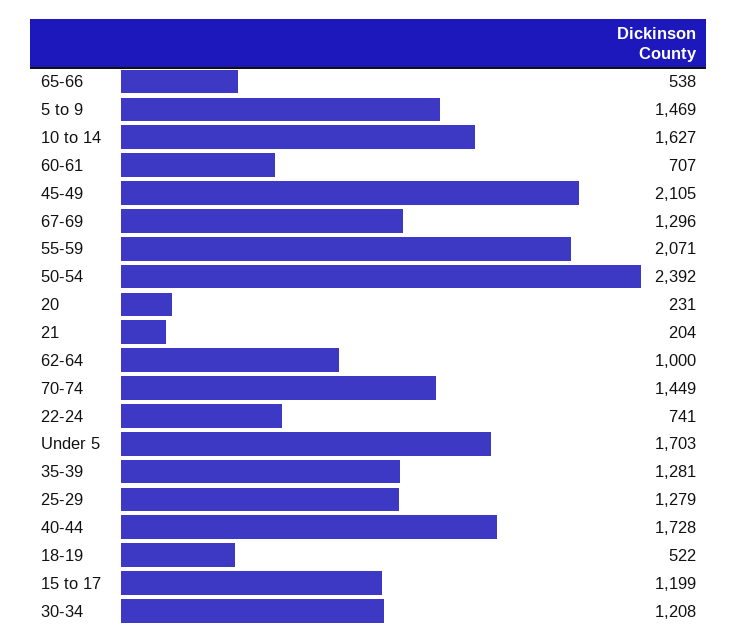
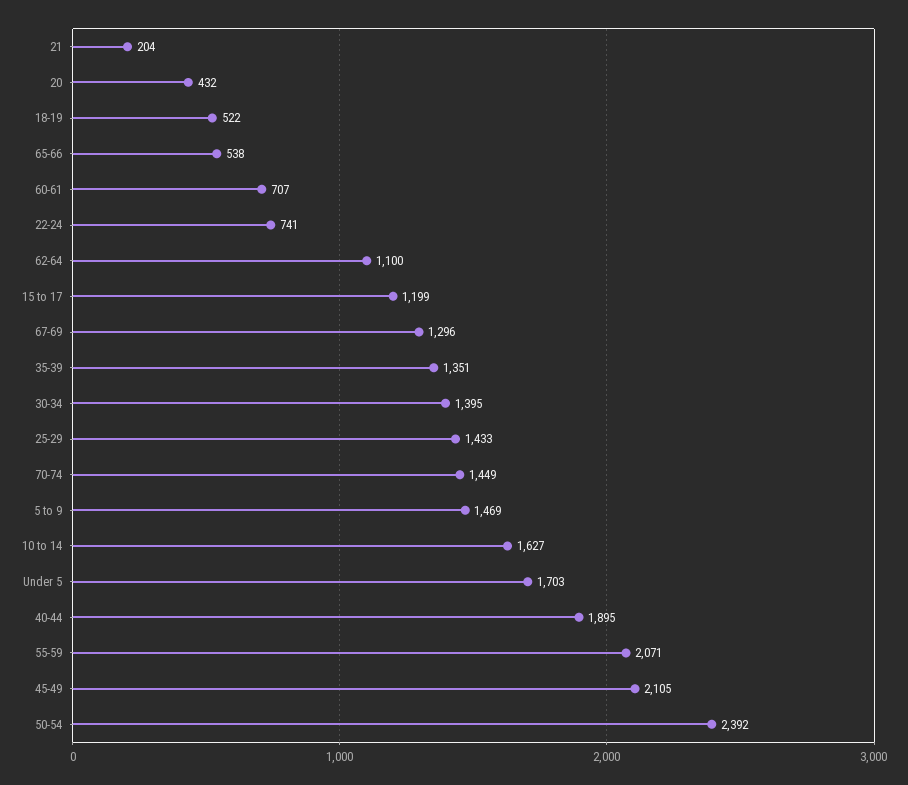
  {
    "65-66": 538,
    "5 to 9": 1469,
    "10 to 14": 1627,
    "60-61": 707,
    "45-49": 2105,
    "67-69": 1296,
    "55-59": 2071,
    "50-54": 2392,
-   "20": 231,
+   "20": 432,
    "21": 204,
-   "62-64": 1000,
+   "62-64": 1100,
    "70-74": 1449,
    "22-24": 741,
    "Under 5": 1703,
-   "35-39": 1281,
+   "35-39": 1351,
-   "25-29": 1279,
+   "25-29": 1433,
-   "40-44": 1728,
+   "40-44": 1895,
    "18-19": 522,
    "15 to 17": 1199,
-   "30-34": 1208
+   "30-34": 1395
  }

